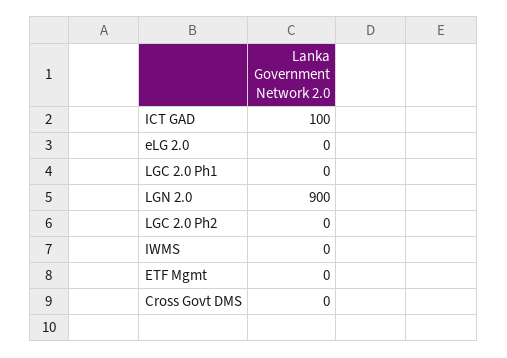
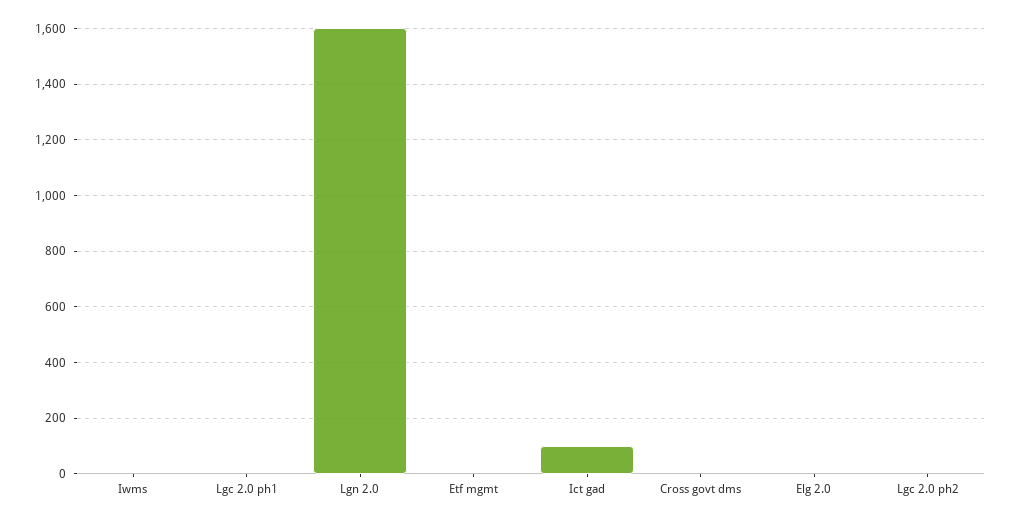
  {
    "ICT GAD": 100,
    "eLG 2.0": 0,
    "LGC 2.0 Ph1": 0,
-   "LGN 2.0": 900,
+   "LGN 2.0": 1600,
    "LGC 2.0 Ph2": 0,
    "IWMS": 0,
    "ETF Mgmt": 0,
    "Cross Govt DMS": 0
  }

